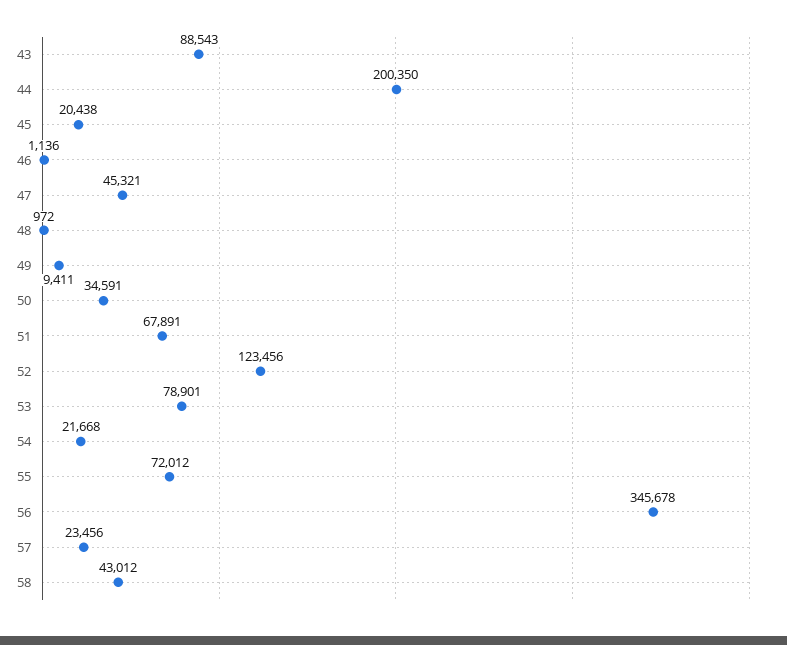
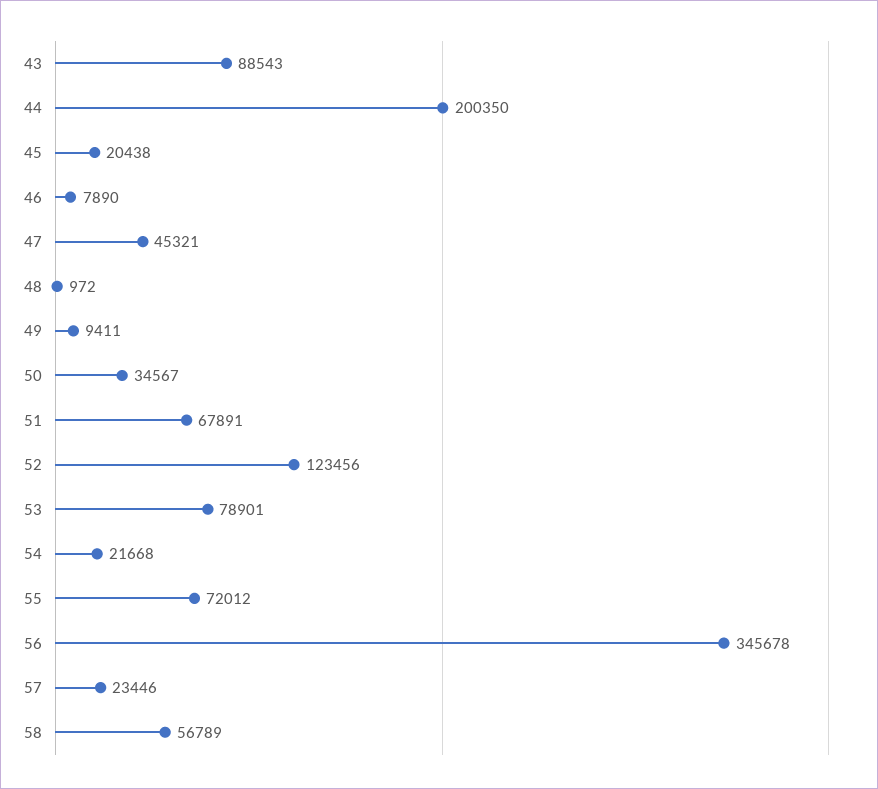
  {
    "43": 88543,
    "44": 200350,
    "45": 20438,
-   "46": 1136,
+   "46": 7890,
    "47": 45321,
    "48": 972,
    "49": 9411,
-   "50": 34591,
+   "50": 34567,
    "51": 67891,
    "52": 123456,
    "53": 78901,
    "54": 21668,
    "55": 72012,
    "56": 345678,
-   "57": 23456,
+   "57": 23446,
-   "58": 43012
+   "58": 56789
  }

